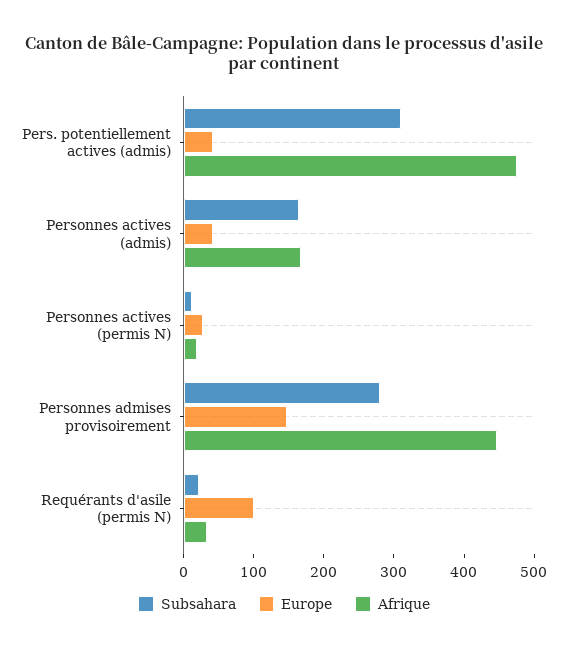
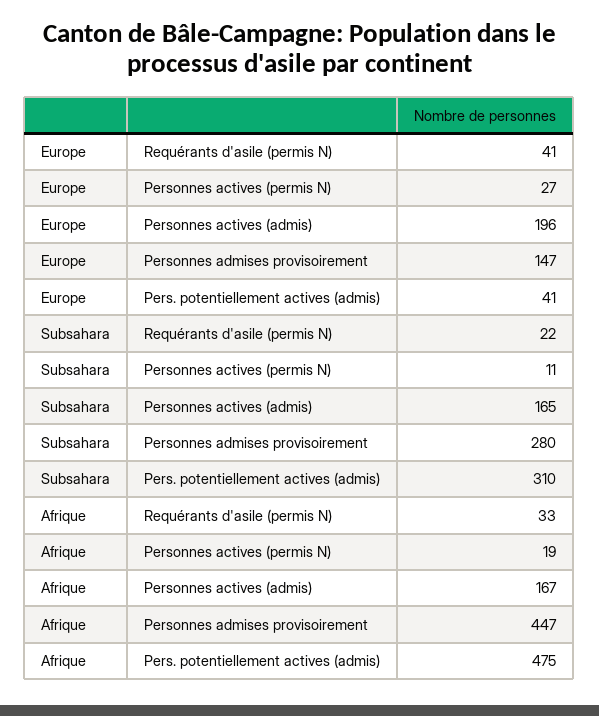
  {
    "Subsahara": {
      "Pers. potentiellement actives (admis)": 310,
      "Personnes actives (admis)": 165,
      "Personnes actives (permis N)": 11,
      "Personnes admises provisoirement": 280,
      "Requérants d'asile (permis N)": 22
    },
    "Europe": {
      "Pers. potentiellement actives (admis)": 41,
-     "Personnes actives (admis)": 40,
+     "Personnes actives (admis)": 196,
      "Personnes actives (permis N)": 27,
      "Personnes admises provisoirement": 147,
-     "Requérants d'asile (permis N)": 100
+     "Requérants d'asile (permis N)": 41
    },
    "Afrique": {
      "Pers. potentiellement actives (admis)": 475,
      "Personnes actives (admis)": 167,
      "Personnes actives (permis N)": 19,
      "Personnes admises provisoirement": 447,
      "Requérants d'asile (permis N)": 33
    }
  }

